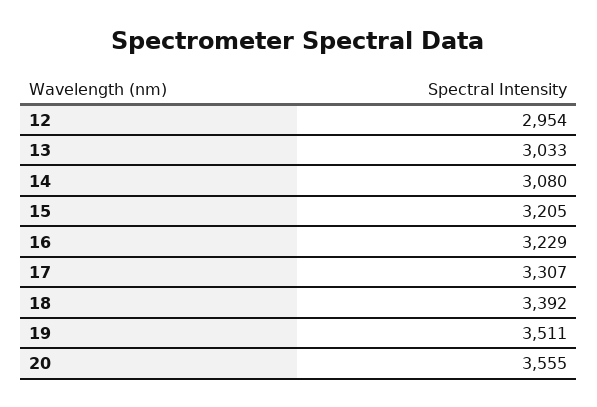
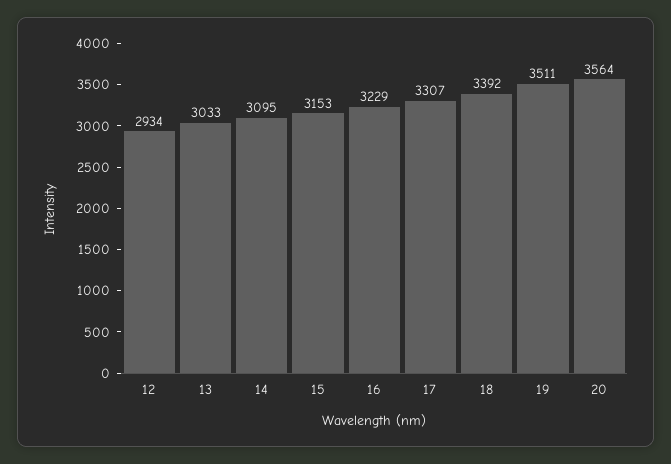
  {
-   "12": 2954,
+   "12": 2934,
    "13": 3033,
-   "14": 3080,
+   "14": 3095,
-   "15": 3205,
+   "15": 3153,
    "16": 3229,
    "17": 3307,
    "18": 3392,
    "19": 3511,
-   "20": 3555
+   "20": 3564
  }

